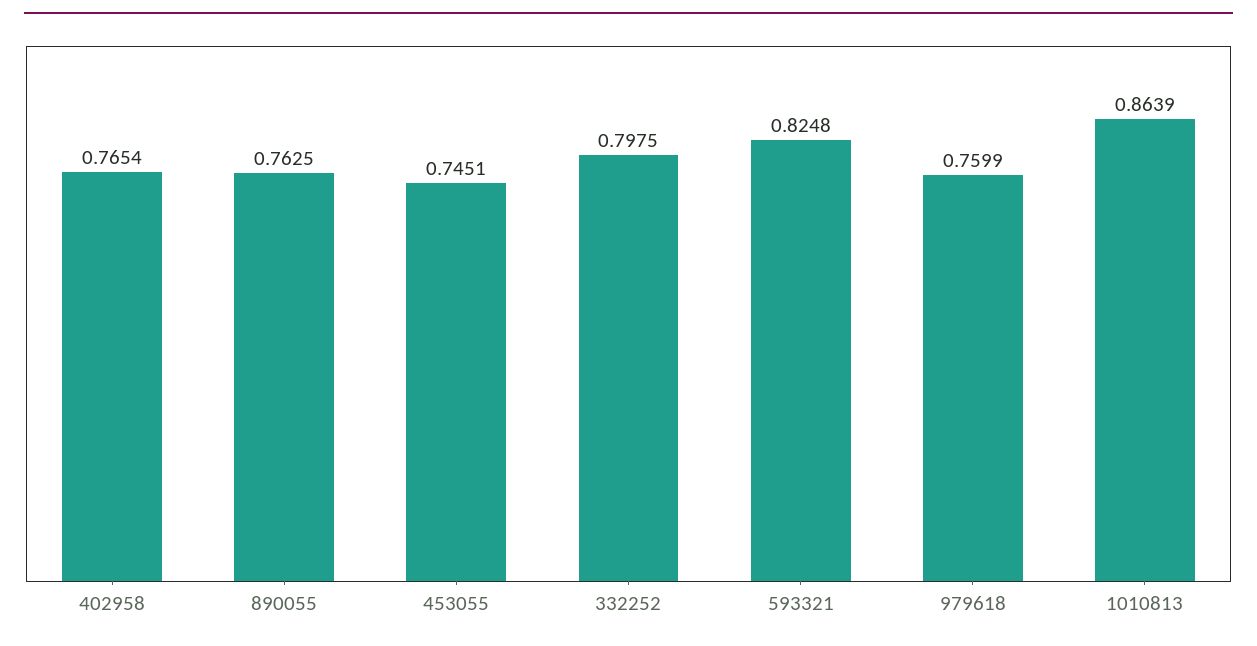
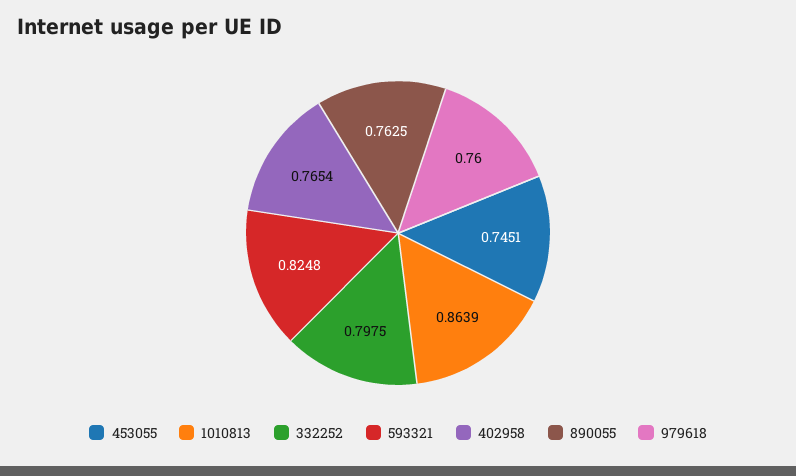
  {
    "402958": 0.7654,
    "890055": 0.7625,
    "453055": 0.7451,
    "332252": 0.7975,
    "593321": 0.8248,
-   "979618": 0.7599,
+   "979618": 0.76,
    "1010813": 0.8639
  }

